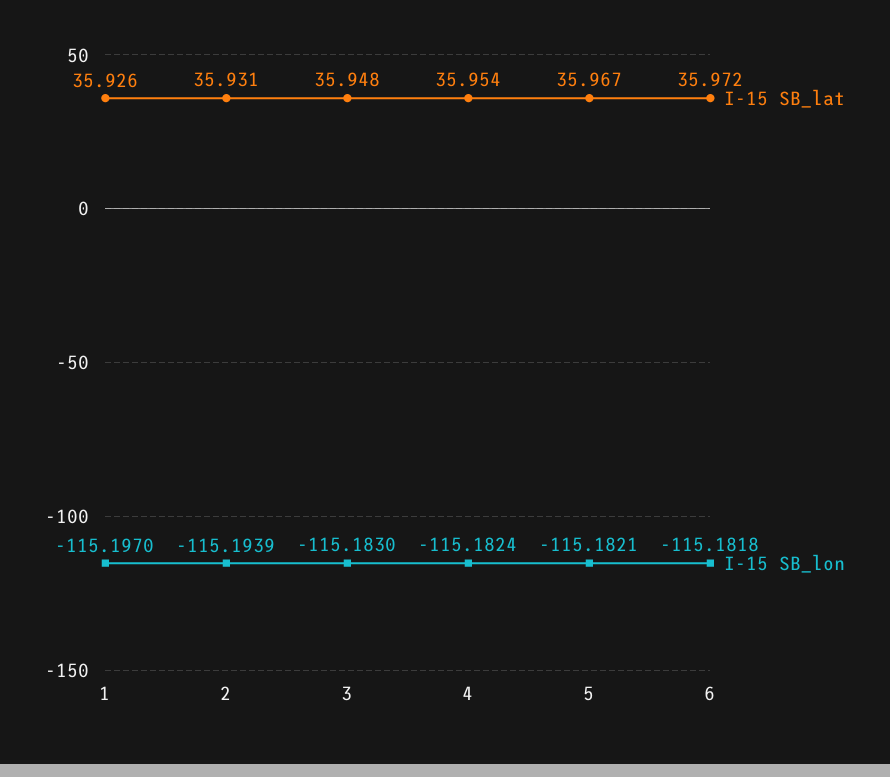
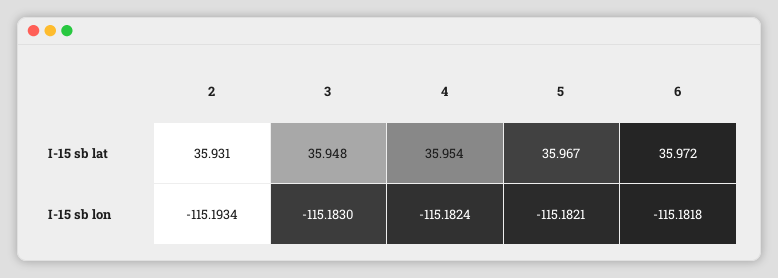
  {
    "I-15 SB_lat": {
-     "1": 35.926,
      "2": 35.931,
      "3": 35.948,
      "4": 35.954,
      "5": 35.967,
      "6": 35.972
    },
    "I-15 SB_lon": {
-     "1": -115.197,
-     "2": -115.1939,
+     "2": -115.1934,
      "3": -115.183,
      "4": -115.1824,
      "5": -115.1821,
      "6": -115.1818
    }
  }

